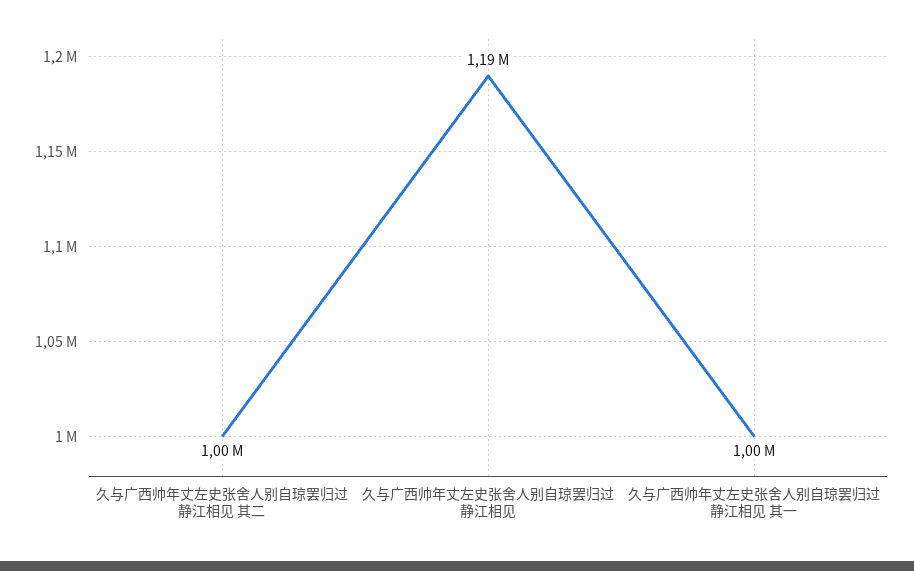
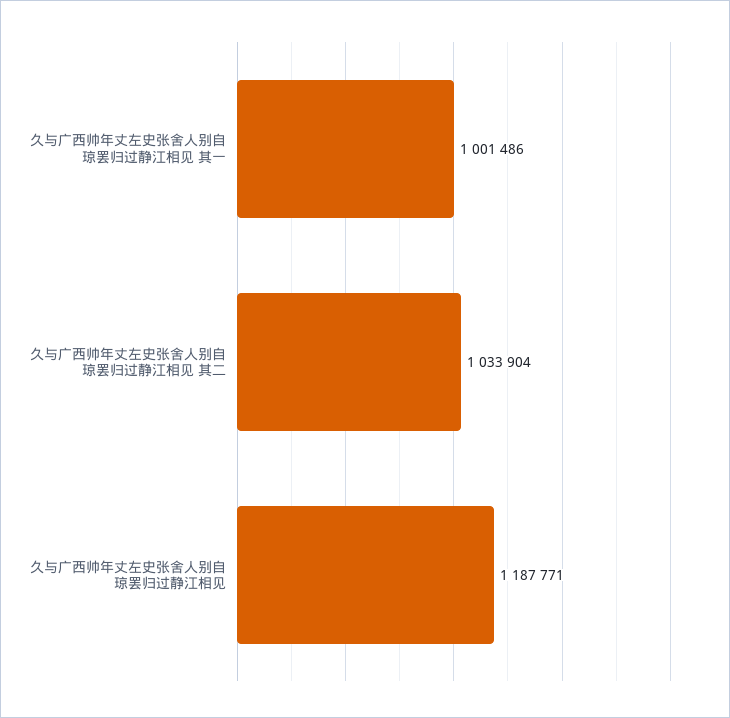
  {
-   "久与广西帅年丈左史张舍人别自琼罢归过静江相见 其二": 1000000,
+   "久与广西帅年丈左史张舍人别自琼罢归过静江相见 其二": 1033904,
    "久与广西帅年丈左史张舍人别自琼罢归过静江相见": 1187771,
    "久与广西帅年丈左史张舍人别自琼罢归过静江相见 其一": 1001486
  }

